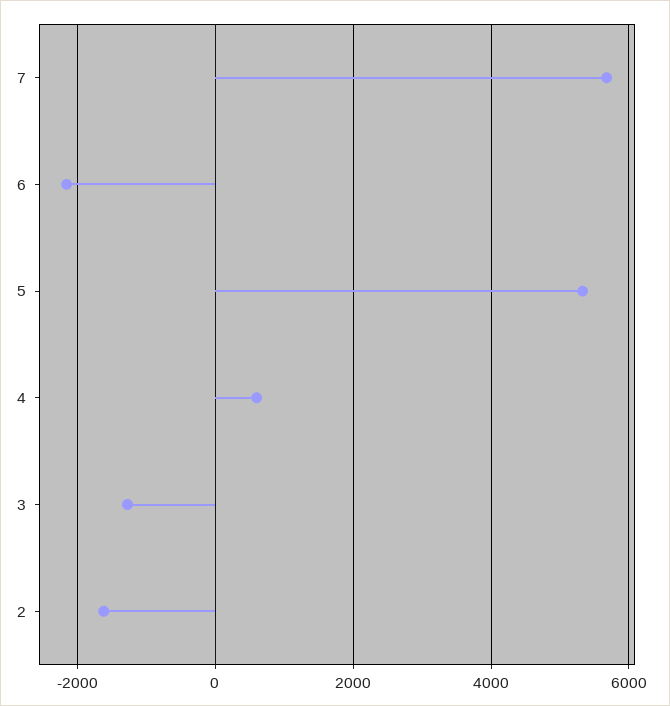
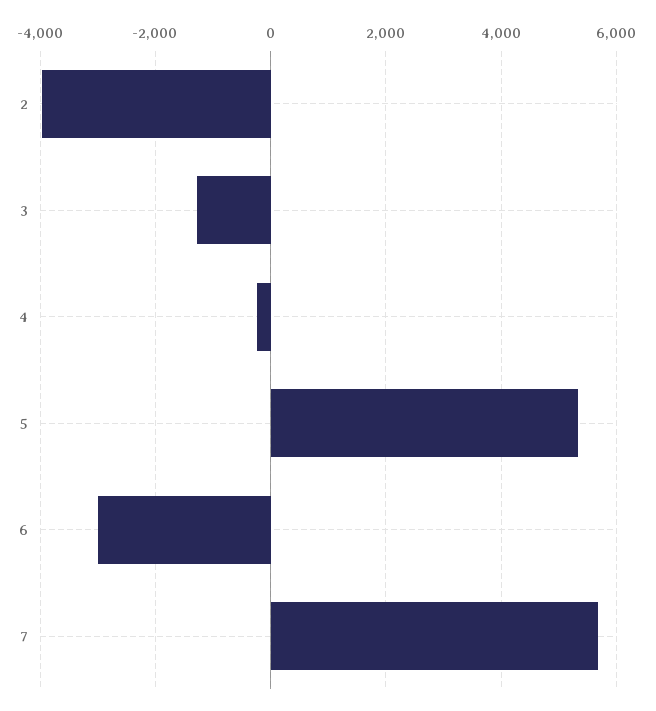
  {
    "7": 5600,
-   "6": -2200,
+   "6": -3000,
    "5": 5400,
-   "4": 600,
+   "4": -200,
    "3": -1200,
-   "2": -1600
+   "2": -4000
  }

